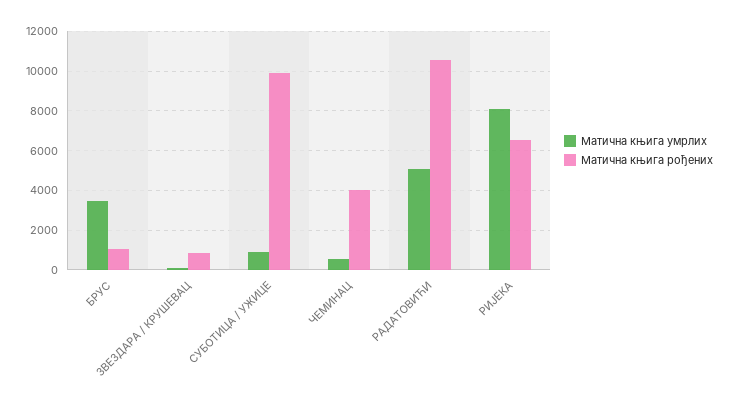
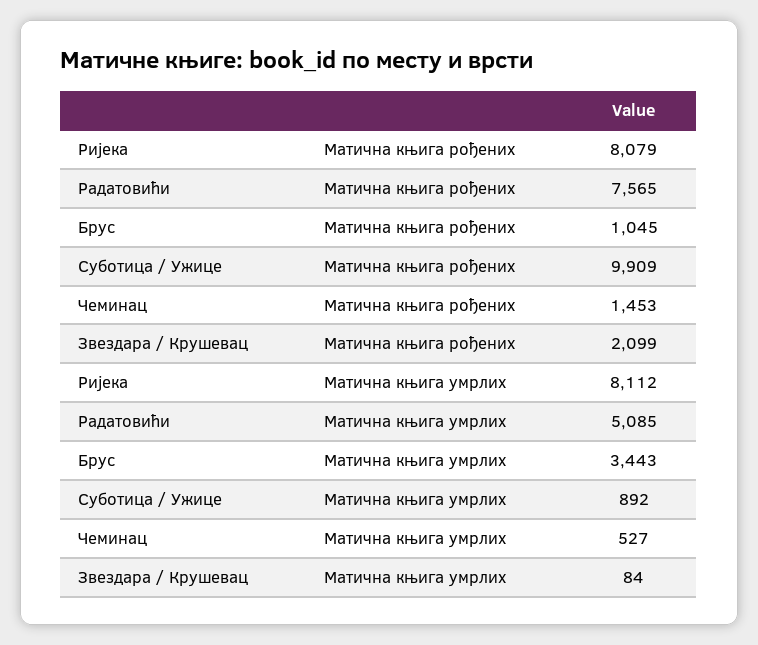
  {
    "Матична књига умрлих": {
      "БРУС": 3443,
      "ЗВЕЗДАРА / КРУШЕВАЦ": 84,
      "СУБОТИЦА / УЖИЦЕ": 892,
      "ЧЕМИНАЦ": 527,
      "РАДАТОВИЋИ": 5085,
      "РИЈЕКА": 8112
    },
    "Матична књига рођених": {
      "БРУС": 1045,
-     "ЗВЕЗДАРА / КРУШЕВАЦ": 1000,
+     "ЗВЕЗДАРА / КРУШЕВАЦ": 2099,
      "СУБОТИЦА / УЖИЦЕ": 9909,
-     "ЧЕМИНАЦ": 4000,
+     "ЧЕМИНАЦ": 1453,
-     "РАДАТОВИЋИ": 10500,
+     "РАДАТОВИЋИ": 7565,
-     "РИЈЕКА": 6500
+     "РИЈЕКА": 8079
    }
  }

